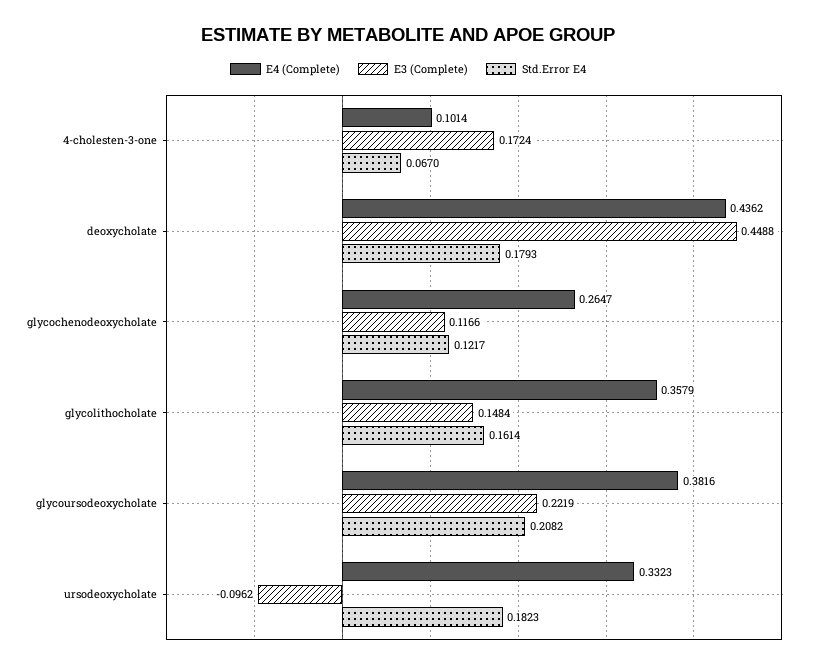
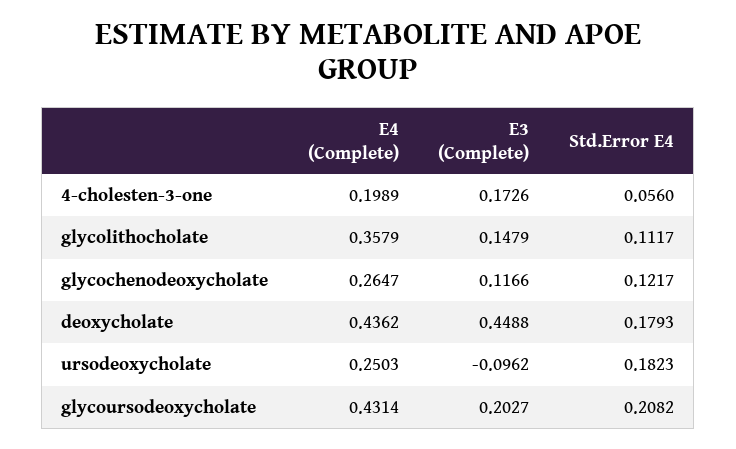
  {
    "E4 (Complete)": {
-     "4-cholesten-3-one": 0.1014,
+     "4-cholesten-3-one": 0.1989,
      "deoxycholate": 0.4362,
      "glycochenodeoxycholate": 0.2647,
      "glycolithocholate": 0.3579,
-     "glycoursodeoxycholate": 0.3816,
+     "glycoursodeoxycholate": 0.4314,
-     "ursodeoxycholate": 0.3323
+     "ursodeoxycholate": 0.2503
    },
    "E3 (Complete)": {
-     "4-cholesten-3-one": 0.1724,
+     "4-cholesten-3-one": 0.1726,
      "deoxycholate": 0.4488,
      "glycochenodeoxycholate": 0.1166,
-     "glycolithocholate": 0.1484,
+     "glycolithocholate": 0.1479,
-     "glycoursodeoxycholate": 0.2219,
+     "glycoursodeoxycholate": 0.2027,
      "ursodeoxycholate": -0.0962
    },
    "Std.Error E4": {
-     "4-cholesten-3-one": 0.067,
+     "4-cholesten-3-one": 0.056,
      "deoxycholate": 0.1793,
      "glycochenodeoxycholate": 0.1217,
-     "glycolithocholate": 0.1614,
+     "glycolithocholate": 0.1117,
      "glycoursodeoxycholate": 0.2082,
      "ursodeoxycholate": 0.1823
    }
  }

